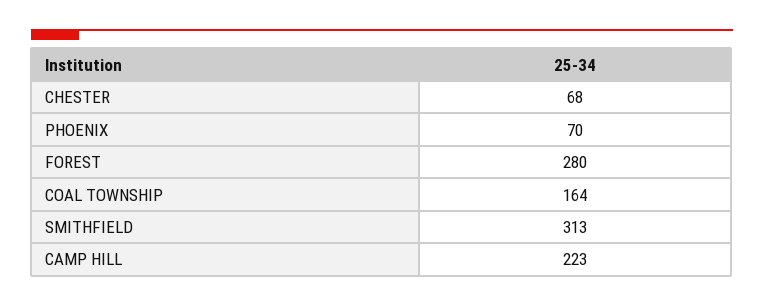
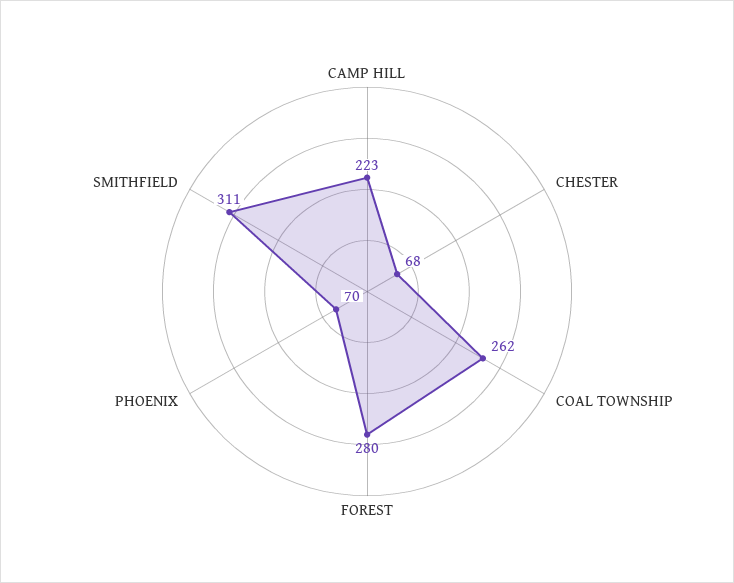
  {
    "CHESTER": 68,
    "PHOENIX": 70,
    "FOREST": 280,
-   "COAL TOWNSHIP": 164,
+   "COAL TOWNSHIP": 262,
-   "SMITHFIELD": 313,
+   "SMITHFIELD": 311,
    "CAMP HILL": 223
  }

